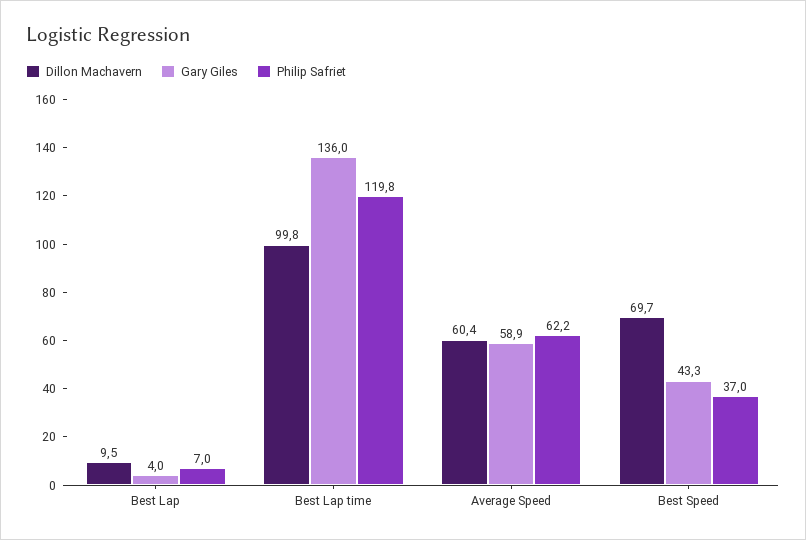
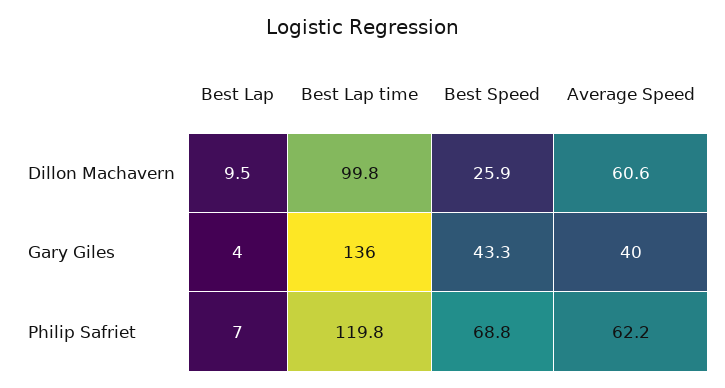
  {
    "Dillon Machavern": {
      "Best Lap": 9.5,
      "Best Lap time": 99.8,
-     "Average Speed": 60.4,
+     "Average Speed": 60.6,
-     "Best Speed": 69.7
+     "Best Speed": 25.9
    },
    "Gary Giles": {
      "Best Lap": 4,
      "Best Lap time": 136,
-     "Average Speed": 58.9,
+     "Average Speed": 40,
      "Best Speed": 43.3
    },
    "Philip Safriet": {
      "Best Lap": 7,
      "Best Lap time": 119.8,
      "Average Speed": 62.2,
-     "Best Speed": 37
+     "Best Speed": 68.8
    }
  }

